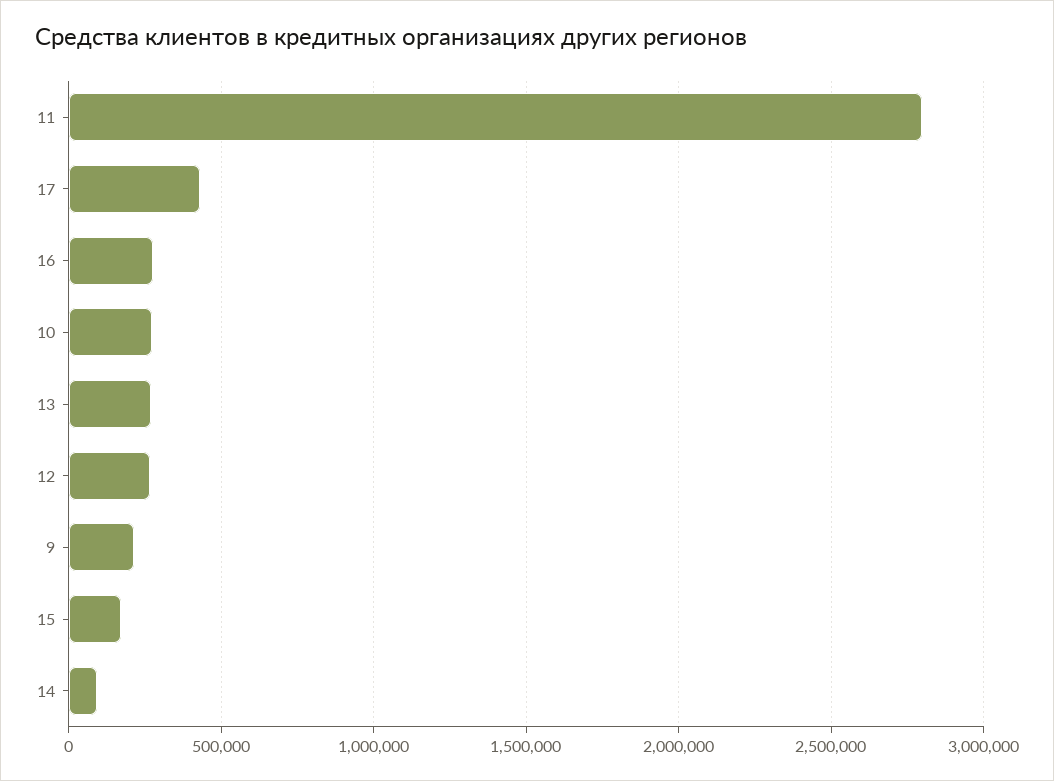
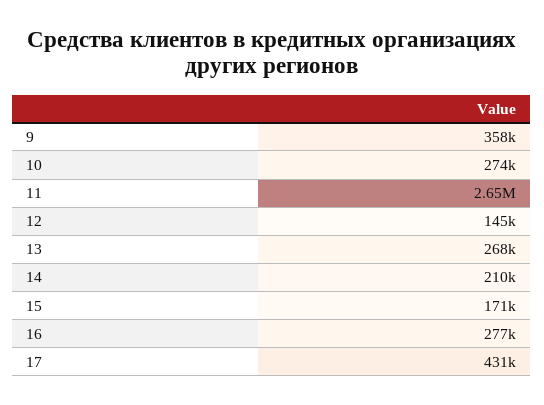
  {
-   "11": 2800000,
+   "11": 2650000,
    "17": 431000,
    "16": 277000,
    "10": 274000,
    "13": 268000,
-   "12": 250000,
+   "12": 145000,
-   "9": 200000,
+   "9": 358000,
    "15": 171000,
-   "14": 100000
+   "14": 210000
  }

